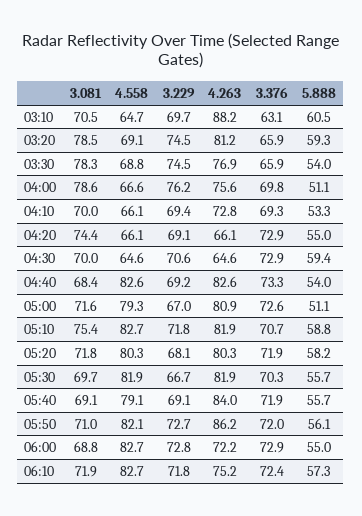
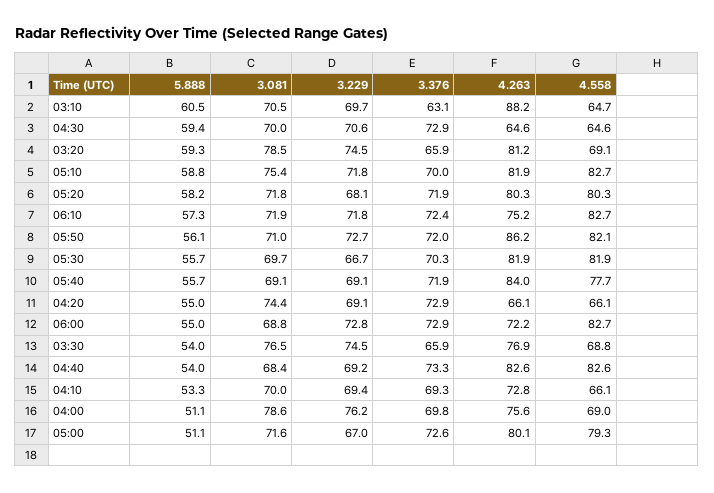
  {
    "3.081": {
      "03:10": 70.5,
      "03:20": 78.5,
-     "03:30": 78.3,
+     "03:30": 76.5,
      "04:00": 78.6,
      "04:10": 70,
      "04:20": 74.4,
      "04:30": 70,
      "04:40": 68.4,
      "05:00": 71.6,
      "05:10": 75.4,
      "05:20": 71.8,
      "05:30": 69.7,
      "05:40": 69.1,
      "05:50": 71,
      "06:00": 68.8,
      "06:10": 71.9
    },
    "4.558": {
      "03:10": 64.7,
      "03:20": 69.1,
      "03:30": 68.8,
-     "04:00": 66.6,
+     "04:00": 69,
      "04:10": 66.1,
      "04:20": 66.1,
      "04:30": 64.6,
      "04:40": 82.6,
      "05:00": 79.3,
      "05:10": 82.7,
      "05:20": 80.3,
      "05:30": 81.9,
-     "05:40": 79.1,
+     "05:40": 77.7,
      "05:50": 82.1,
      "06:00": 82.7,
      "06:10": 82.7
    },
    "3.229": {
      "03:10": 69.7,
      "03:20": 74.5,
      "03:30": 74.5,
      "04:00": 76.2,
      "04:10": 69.4,
      "04:20": 69.1,
      "04:30": 70.6,
      "04:40": 69.2,
      "05:00": 67,
      "05:10": 71.8,
      "05:20": 68.1,
      "05:30": 66.7,
      "05:40": 69.1,
      "05:50": 72.7,
      "06:00": 72.8,
      "06:10": 71.8
    },
    "4.263": {
      "03:10": 88.2,
      "03:20": 81.2,
      "03:30": 76.9,
      "04:00": 75.6,
      "04:10": 72.8,
      "04:20": 66.1,
      "04:30": 64.6,
      "04:40": 82.6,
-     "05:00": 80.9,
+     "05:00": 80.1,
      "05:10": 81.9,
      "05:20": 80.3,
      "05:30": 81.9,
      "05:40": 84,
      "05:50": 86.2,
      "06:00": 72.2,
      "06:10": 75.2
    },
    "3.376": {
      "03:10": 63.1,
      "03:20": 65.9,
      "03:30": 65.9,
      "04:00": 69.8,
      "04:10": 69.3,
      "04:20": 72.9,
      "04:30": 72.9,
      "04:40": 73.3,
      "05:00": 72.6,
-     "05:10": 70.7,
+     "05:10": 70,
      "05:20": 71.9,
      "05:30": 70.3,
      "05:40": 71.9,
      "05:50": 72,
      "06:00": 72.9,
      "06:10": 72.4
    },
    "5.888": {
      "03:10": 60.5,
      "03:20": 59.3,
      "03:30": 54,
      "04:00": 51.1,
      "04:10": 53.3,
      "04:20": 55,
      "04:30": 59.4,
      "04:40": 54,
      "05:00": 51.1,
      "05:10": 58.8,
      "05:20": 58.2,
      "05:30": 55.7,
      "05:40": 55.7,
      "05:50": 56.1,
      "06:00": 55,
      "06:10": 57.3
    }
  }

